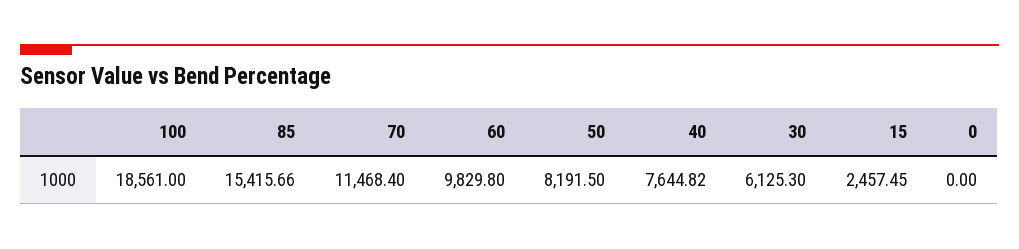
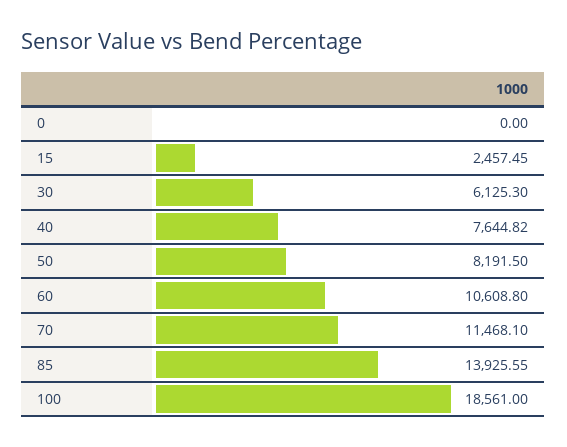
  {
    "100": 18561,
-   "85": 15415.66,
+   "85": 13925.55,
-   "70": 11468.4,
+   "70": 11468.1,
-   "60": 9829.8,
+   "60": 10608.8,
    "50": 8191.5,
    "40": 7644.82,
    "30": 6125.3,
    "15": 2457.45,
    "0": 0
  }

